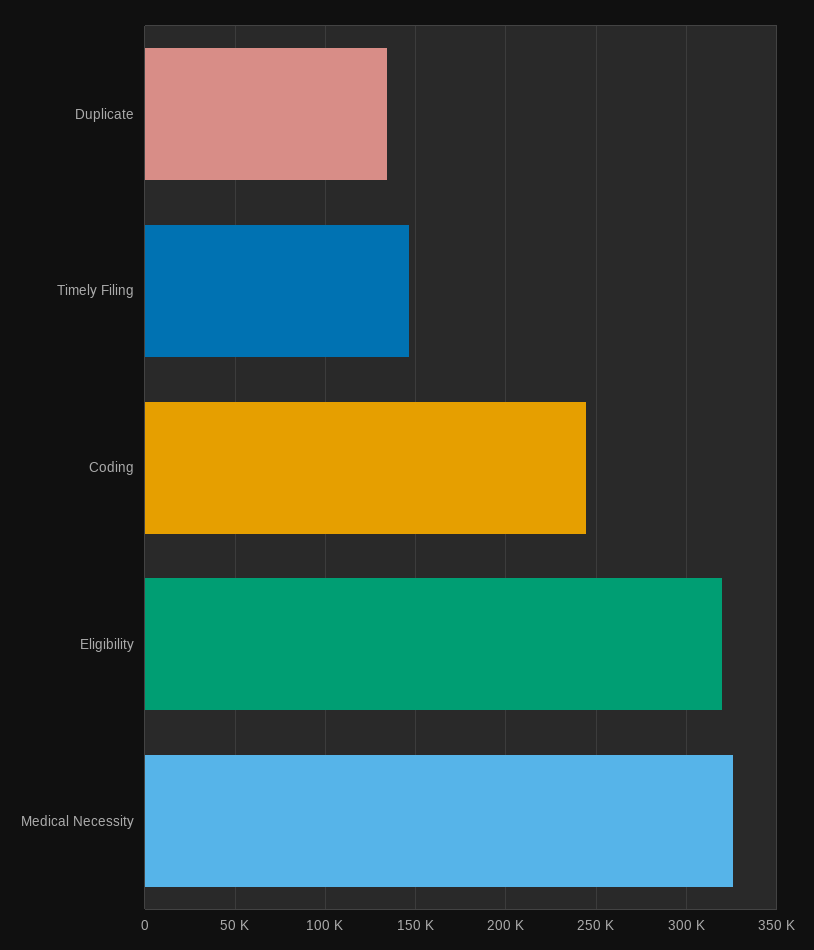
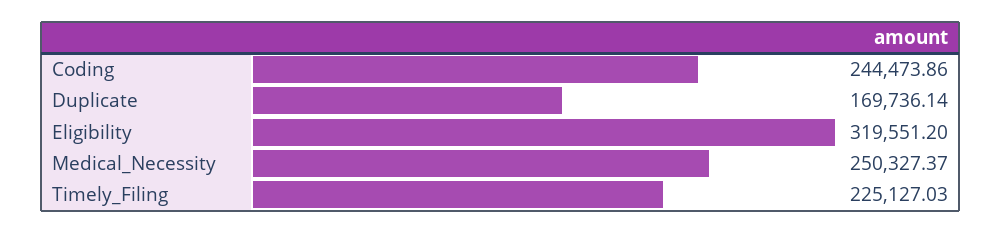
  {
-   "Duplicate": 135000,
+   "Duplicate": 169736.14,
-   "Timely Filing": 145000,
+   "Timely Filing": 225127.03,
    "Coding": 244473.86,
    "Eligibility": 319551.2,
-   "Medical Necessity": 325000
+   "Medical Necessity": 250327.37
  }

